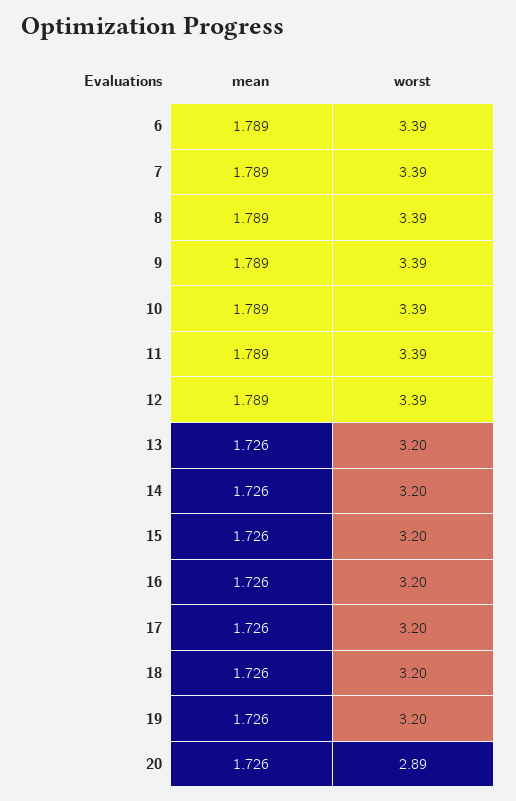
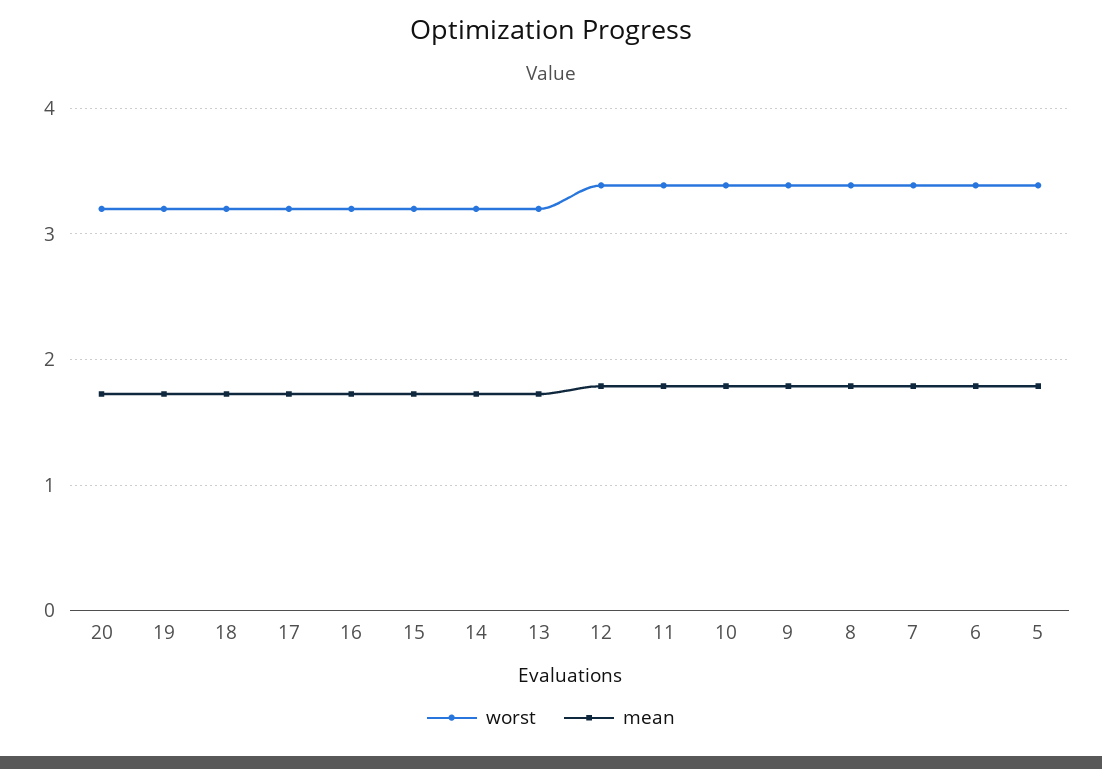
  {
    "mean": {
      "6": 1.789,
      "7": 1.789,
      "8": 1.789,
      "9": 1.789,
      "10": 1.789,
      "11": 1.789,
      "12": 1.789,
      "13": 1.726,
      "14": 1.726,
      "15": 1.726,
      "16": 1.726,
      "17": 1.726,
      "18": 1.726,
      "19": 1.726,
-     "20": 1.726
+     "20": 1.726,
+     "5": 1.8
    },
    "worst": {
      "6": 3.39,
      "7": 3.39,
      "8": 3.39,
      "9": 3.39,
      "10": 3.39,
      "11": 3.39,
      "12": 3.39,
      "13": 3.2,
      "14": 3.2,
      "15": 3.2,
      "16": 3.2,
      "17": 3.2,
      "18": 3.2,
      "19": 3.2,
-     "20": 2.89
+     "20": 3.2,
+     "5": 3.4
    }
  }

